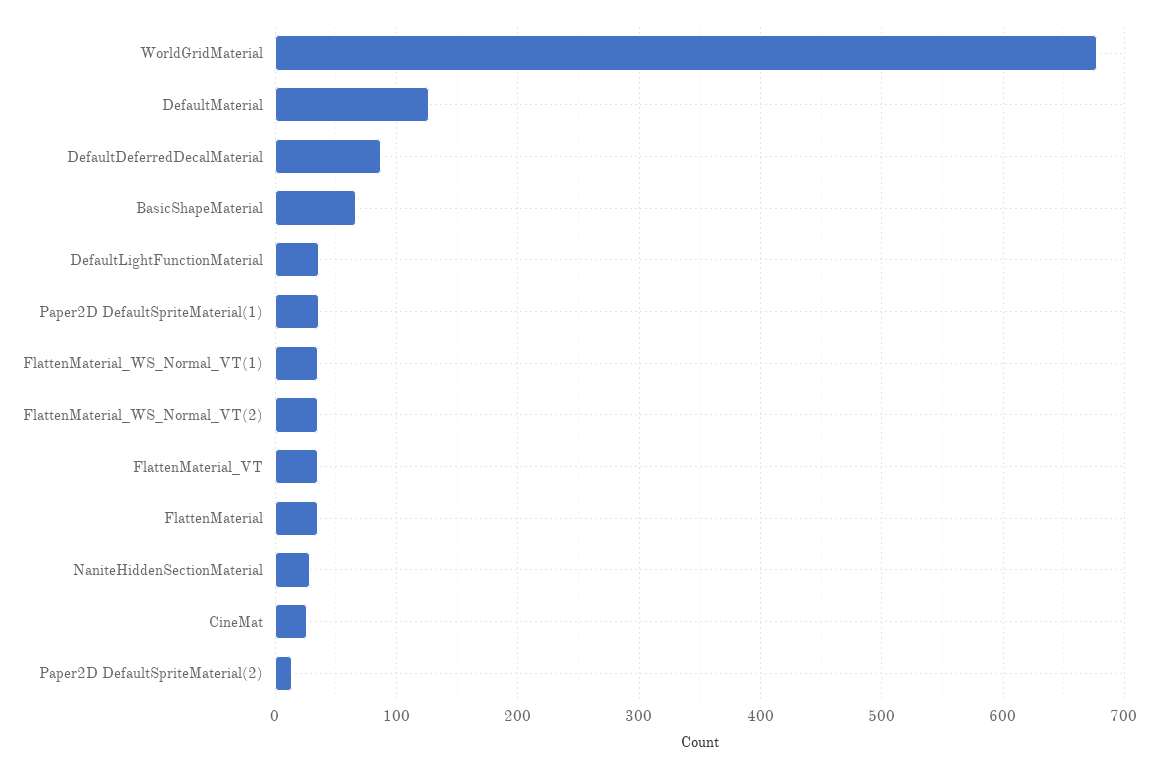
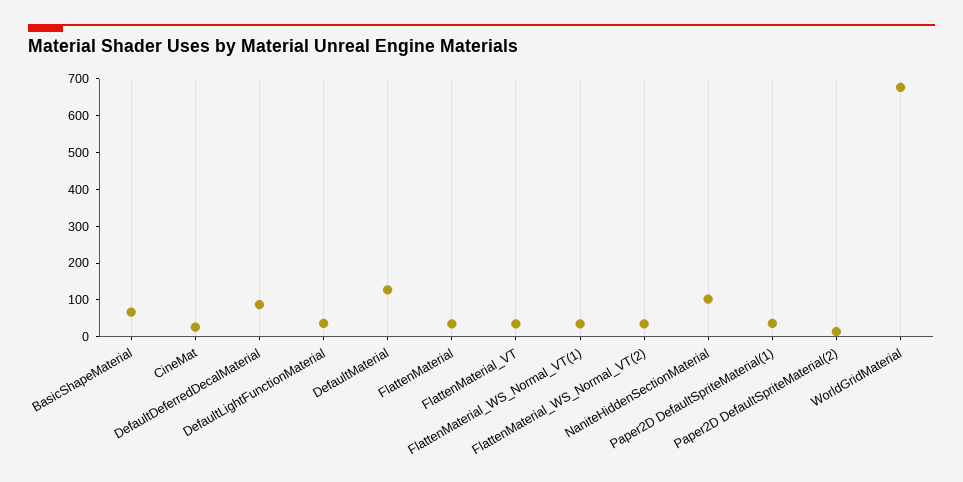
  {
    "WorldGridMaterial": 680,
    "DefaultMaterial": 130,
    "DefaultDeferredDecalMaterial": 90,
    "BasicShapeMaterial": 70,
    "DefaultLightFunctionMaterial": 40,
    "Paper2D DefaultSpriteMaterial(1)": 40,
    "FlattenMaterial_WS_Normal_VT(1)": 40,
    "FlattenMaterial_WS_Normal_VT(2)": 40,
    "FlattenMaterial_VT": 40,
    "FlattenMaterial": 40,
-   "NaniteHiddenSectionMaterial": 30,
+   "NaniteHiddenSectionMaterial": 100,
    "CineMat": 30,
    "Paper2D DefaultSpriteMaterial(2)": 10
  }

